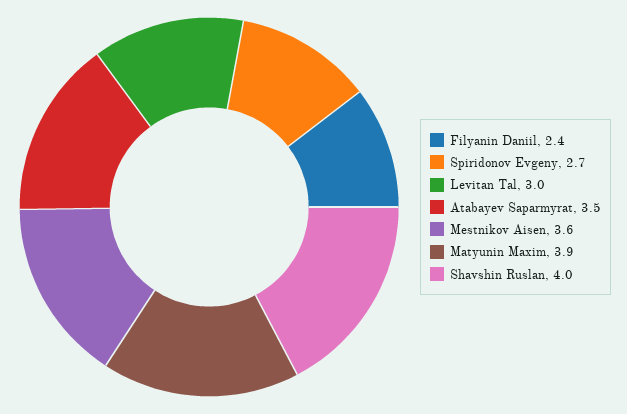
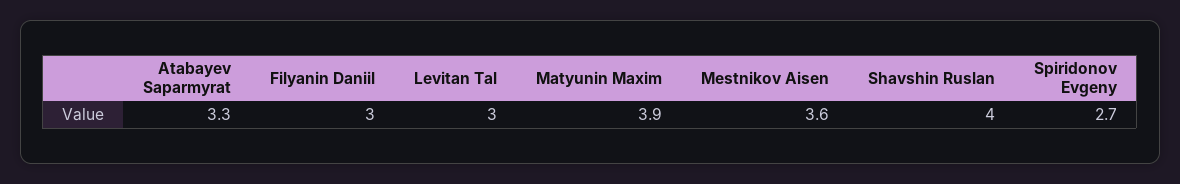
  {
-   "Filyanin Daniil": 2.4,
+   "Filyanin Daniil": 3,
    "Spiridonov Evgeny": 2.7,
    "Levitan Tal": 3,
-   "Atabayev Saparmyrat": 3.5,
+   "Atabayev Saparmyrat": 3.3,
    "Mestnikov Aisen": 3.6,
    "Matyunin Maxim": 3.9,
    "Shavshin Ruslan": 4
  }

